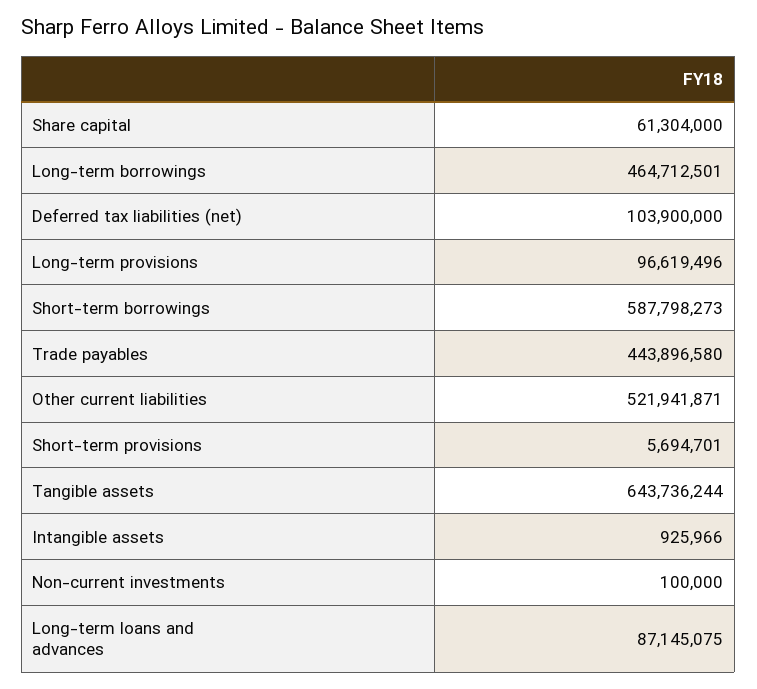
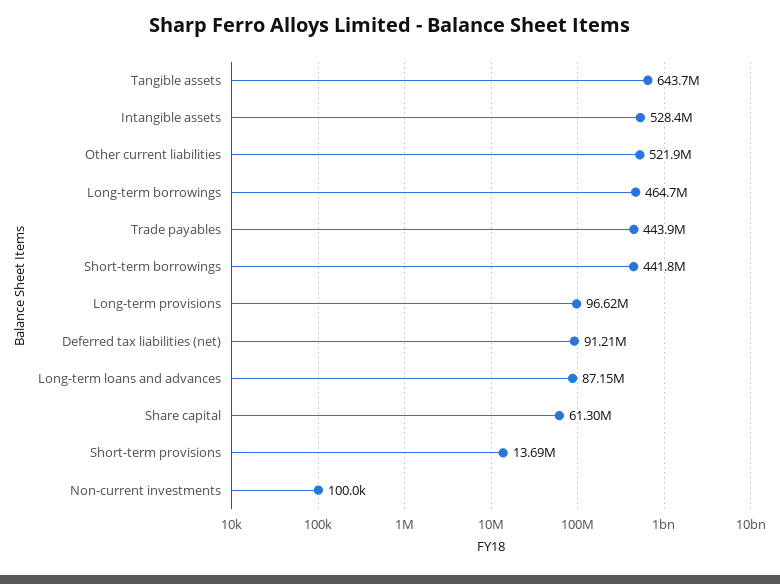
  {
    "Share capital": 61304000,
    "Long-term borrowings": 464712501,
-   "Deferred tax liabilities (net)": 103900000,
+   "Deferred tax liabilities (net)": 91210000,
    "Long-term provisions": 96619496,
-   "Short-term borrowings": 587798273,
+   "Short-term borrowings": 441800000,
    "Trade payables": 443896580,
    "Other current liabilities": 521941871,
-   "Short-term provisions": 5694701,
+   "Short-term provisions": 13690000,
    "Tangible assets": 643736244,
-   "Intangible assets": 925966,
+   "Intangible assets": 528400000,
    "Non-current investments": 100000,
    "Long-term loans and advances": 87145075
  }

